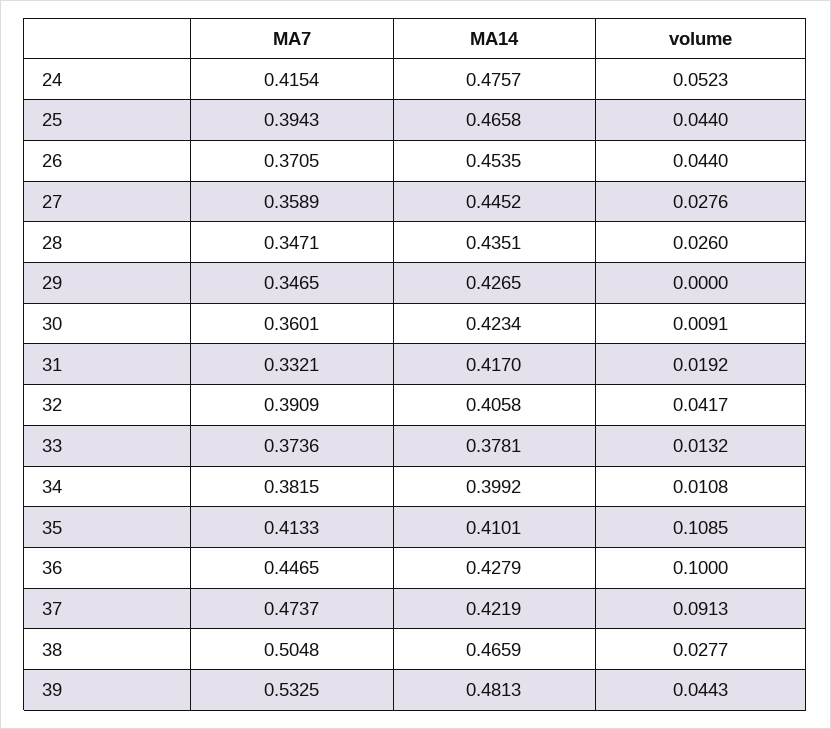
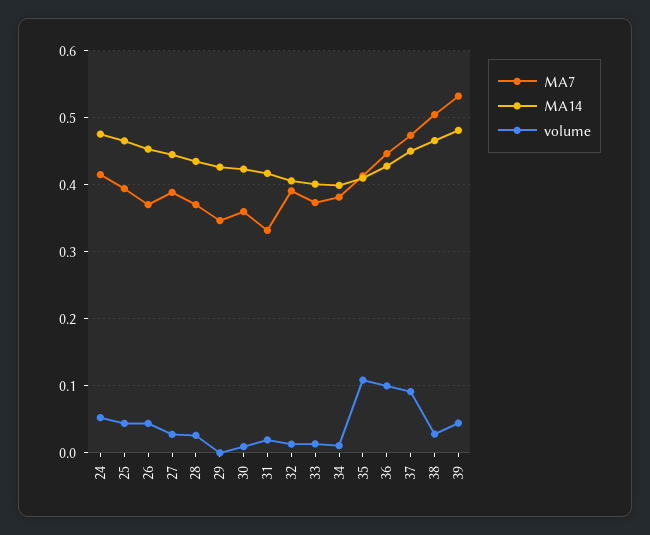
  {
    "MA7": {
      "24": 0.4154,
      "25": 0.3943,
      "26": 0.3705,
-     "27": 0.3589,
+     "27": 0.39,
-     "28": 0.3471,
+     "28": 0.37,
      "29": 0.3465,
      "30": 0.3601,
      "31": 0.3321,
      "32": 0.3909,
      "33": 0.3736,
      "34": 0.3815,
      "35": 0.4133,
      "36": 0.4465,
      "37": 0.4737,
      "38": 0.5048,
      "39": 0.5325
    },
    "MA14": {
      "24": 0.4757,
      "25": 0.4658,
      "26": 0.4535,
      "27": 0.4452,
      "28": 0.4351,
      "29": 0.4265,
      "30": 0.4234,
      "31": 0.417,
      "32": 0.4058,
-     "33": 0.3781,
+     "33": 0.4,
      "34": 0.3992,
      "35": 0.4101,
      "36": 0.4279,
-     "37": 0.4219,
+     "37": 0.45,
      "38": 0.4659,
      "39": 0.4813
    },
    "volume": {
      "24": 0.0523,
      "25": 0.044,
      "26": 0.044,
      "27": 0.0276,
      "28": 0.026,
      "29": 0,
      "30": 0.0091,
      "31": 0.0192,
-     "32": 0.0417,
+     "32": 0.01,
      "33": 0.0132,
      "34": 0.0108,
      "35": 0.1085,
      "36": 0.1,
      "37": 0.0913,
      "38": 0.0277,
      "39": 0.0443
    }
  }

